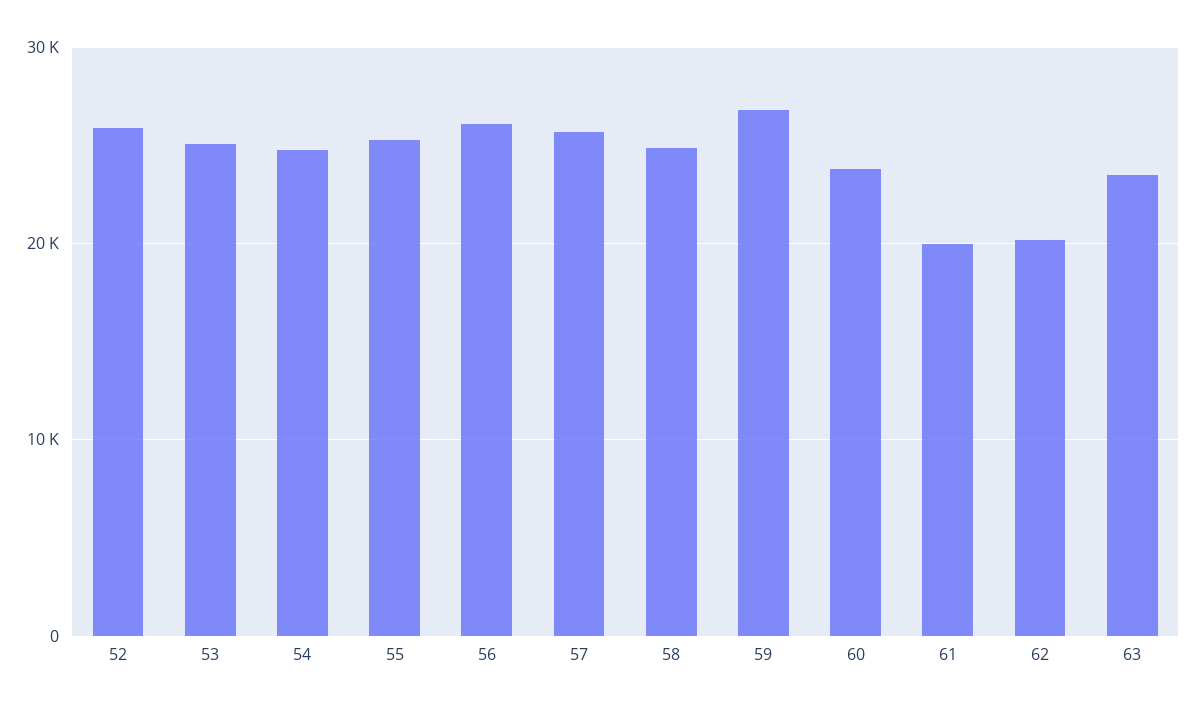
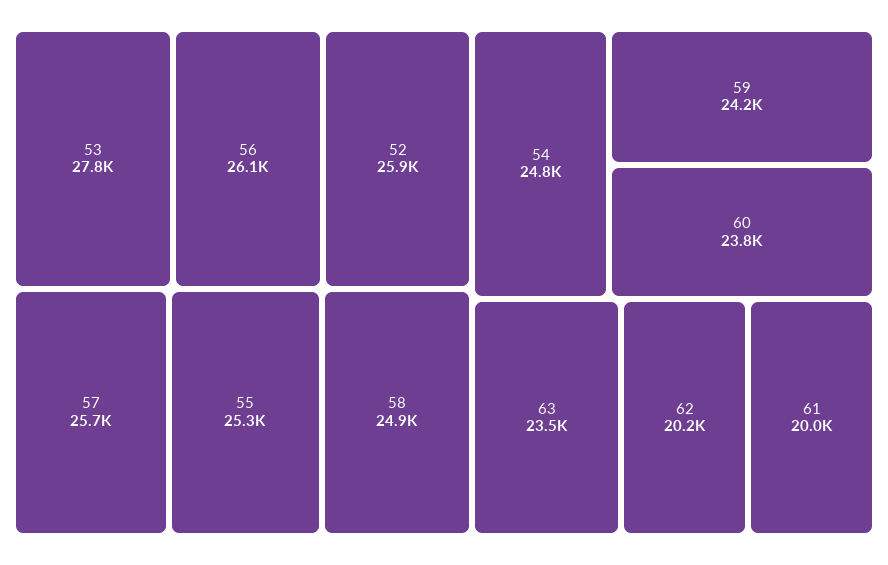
  {
    "52": 25900,
-   "53": 25000,
+   "53": 27800,
    "54": 24800,
    "55": 25300,
    "56": 26100,
    "57": 25700,
    "58": 24900,
-   "59": 27000,
+   "59": 24200,
    "60": 23800,
    "61": 20000,
    "62": 20200,
    "63": 23500
  }

